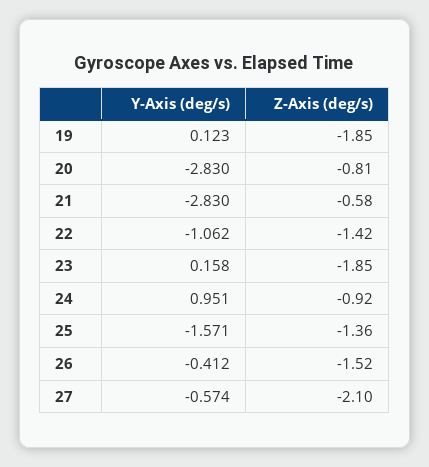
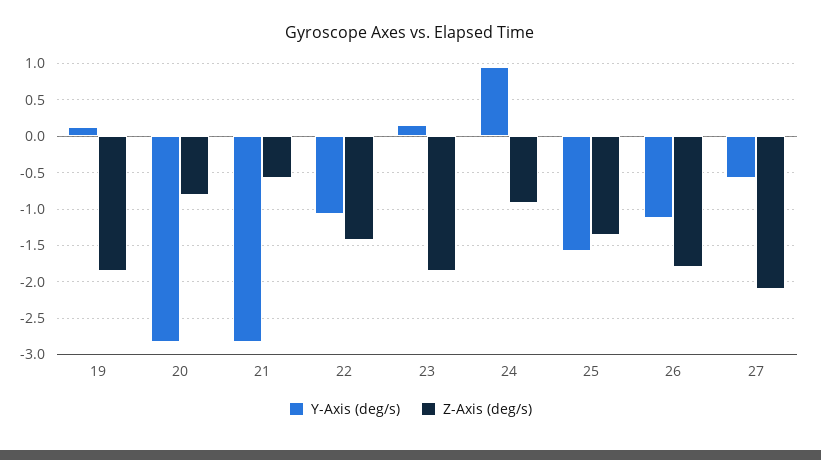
  {
    "Y-Axis (deg/s)": {
      "19": 0.123,
      "20": -2.83,
      "21": -2.83,
      "22": -1.062,
      "23": 0.158,
      "24": 0.951,
      "25": -1.571,
-     "26": -0.412,
+     "26": -1.1,
      "27": -0.574
    },
    "Z-Axis (deg/s)": {
      "19": -1.85,
      "20": -0.81,
      "21": -0.58,
      "22": -1.42,
      "23": -1.85,
      "24": -0.92,
      "25": -1.36,
-     "26": -1.52,
+     "26": -1.8,
      "27": -2.1
    }
  }

